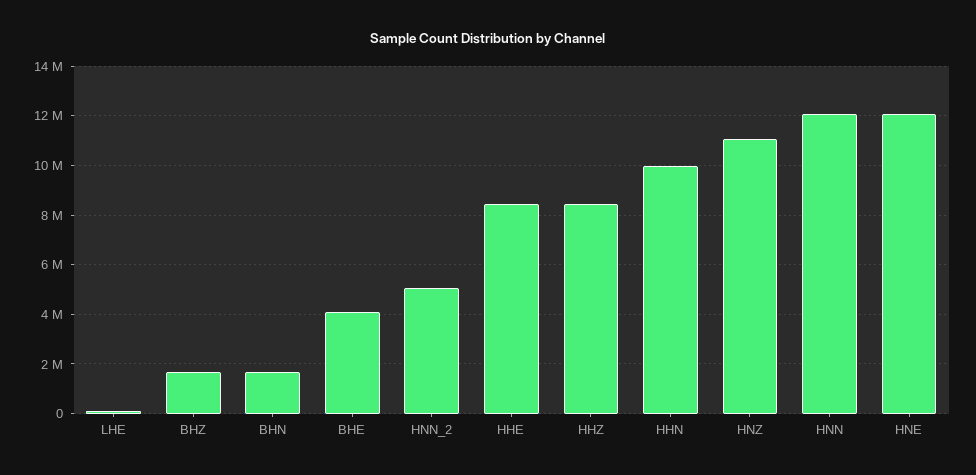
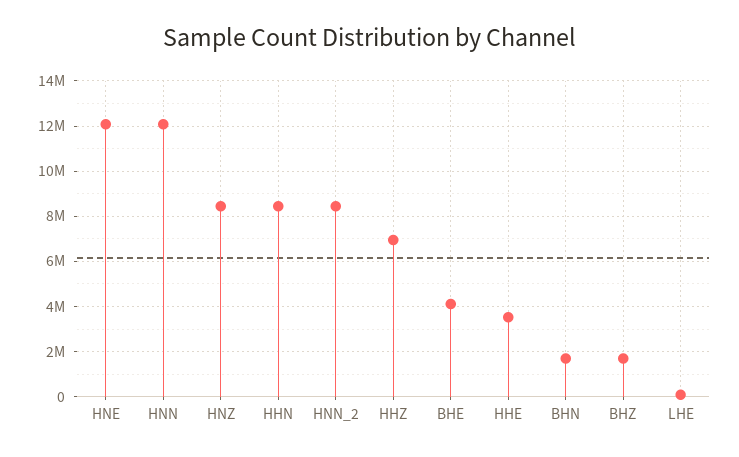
  {
    "LHE": 0,
    "BHZ": 1750000,
    "BHN": 1750000,
    "BHE": 4000000,
-   "HNN_2": 5000000,
+   "HNN_2": 8500000,
-   "HHE": 8500000,
+   "HHE": 3500000,
-   "HHZ": 8500000,
+   "HHZ": 7000000,
-   "HHN": 10000000,
+   "HHN": 8500000,
-   "HNZ": 11000000,
+   "HNZ": 8500000,
    "HNN": 12000000,
    "HNE": 12000000
  }

